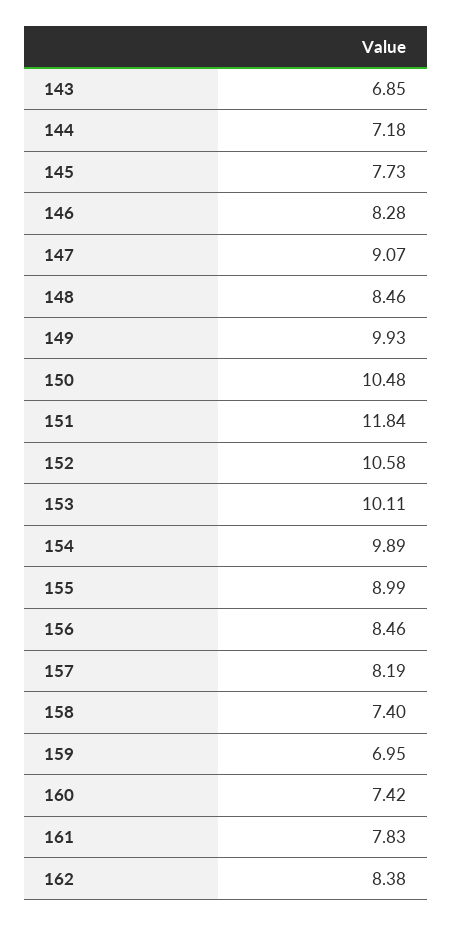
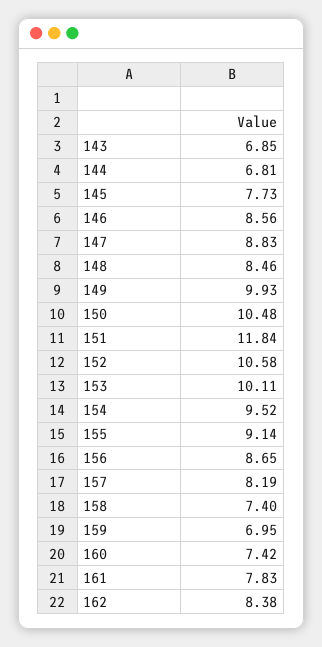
  {
    "143": 6.85,
-   "144": 7.18,
+   "144": 6.81,
    "145": 7.73,
-   "146": 8.28,
+   "146": 8.56,
-   "147": 9.07,
+   "147": 8.83,
    "148": 8.46,
    "149": 9.93,
    "150": 10.48,
    "151": 11.84,
    "152": 10.58,
    "153": 10.11,
-   "154": 9.89,
+   "154": 9.52,
-   "155": 8.99,
+   "155": 9.14,
-   "156": 8.46,
+   "156": 8.65,
    "157": 8.19,
    "158": 7.4,
    "159": 6.95,
    "160": 7.42,
    "161": 7.83,
    "162": 8.38
  }

